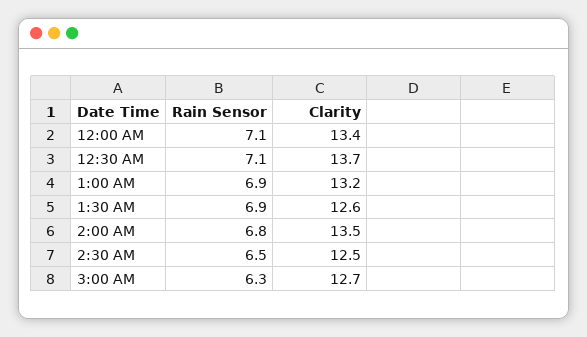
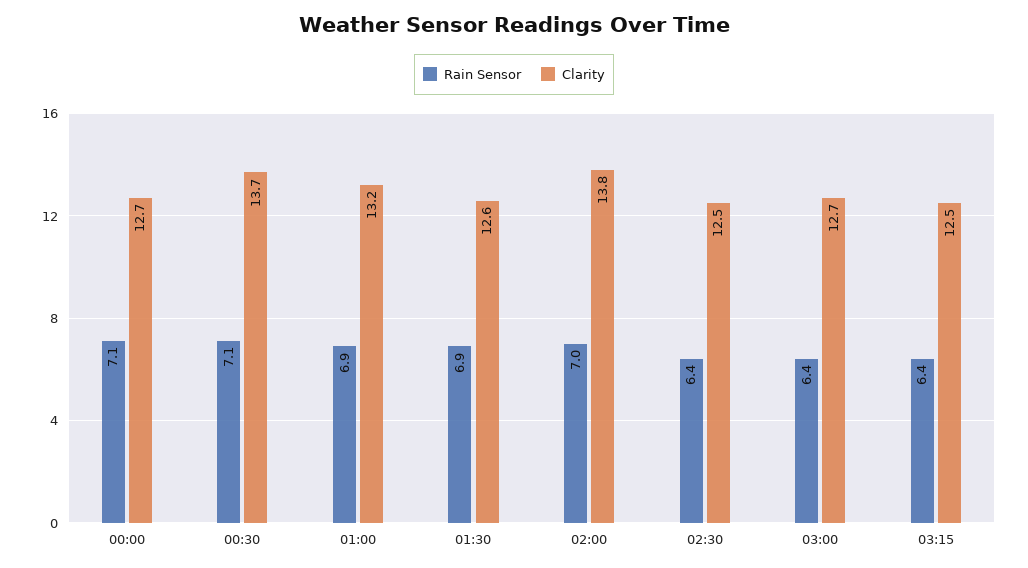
  {
    "Rain Sensor": {
      "12:00 AM": 7.1,
      "12:30 AM": 7.1,
      "1:00 AM": 6.9,
      "1:30 AM": 6.9,
-     "2:00 AM": 6.8,
+     "2:00 AM": 7,
-     "2:30 AM": 6.5,
+     "2:30 AM": 6.4,
-     "3:00 AM": 6.3
+     "3:00 AM": 6.4,
+     "03:15": 6.4
    },
    "Clarity": {
-     "12:00 AM": 13.4,
+     "12:00 AM": 12.7,
      "12:30 AM": 13.7,
      "1:00 AM": 13.2,
      "1:30 AM": 12.6,
-     "2:00 AM": 13.5,
+     "2:00 AM": 13.8,
      "2:30 AM": 12.5,
-     "3:00 AM": 12.7
+     "3:00 AM": 12.7,
+     "03:15": 12.5
    }
  }

